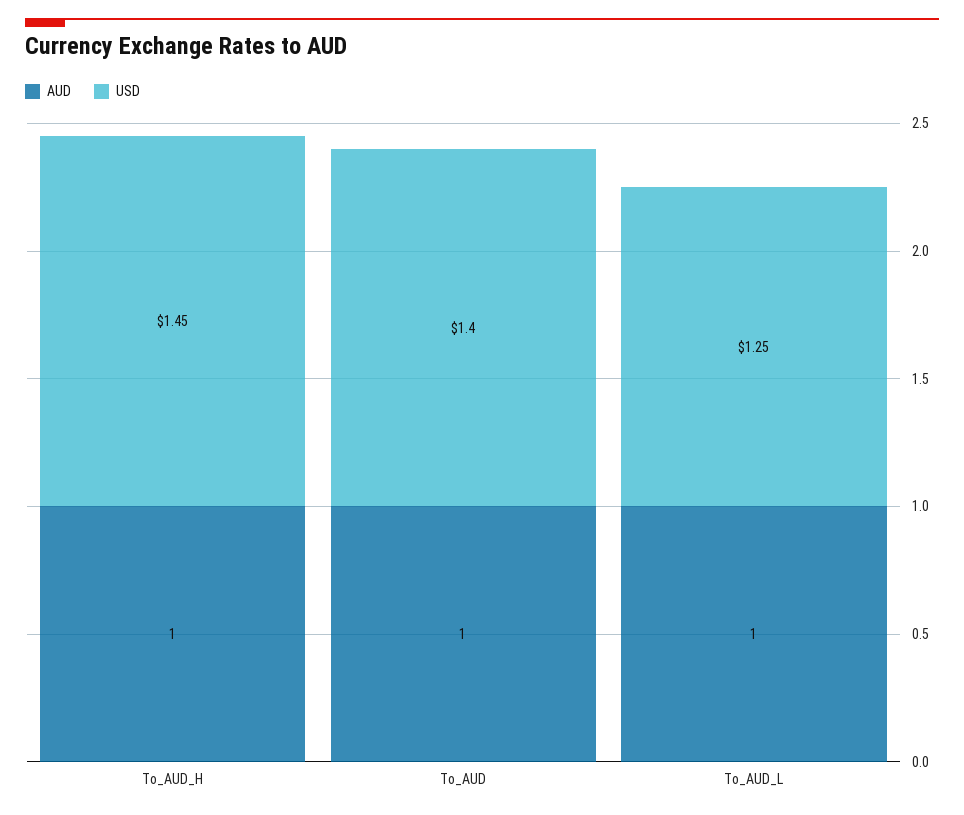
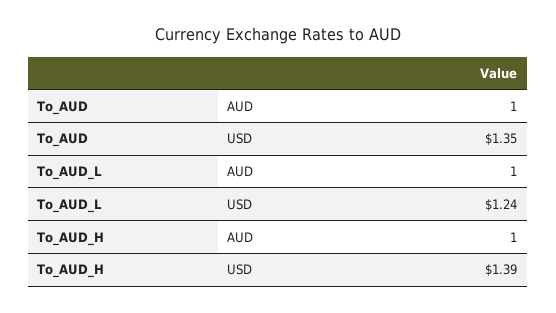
  {
    "AUD": {
      "To_AUD_H": 1,
      "To_AUD": 1,
      "To_AUD_L": 1
    },
    "USD": {
-     "To_AUD_H": 1.45,
+     "To_AUD_H": 1.39,
-     "To_AUD": 1.4,
+     "To_AUD": 1.35,
-     "To_AUD_L": 1.25
+     "To_AUD_L": 1.24
    }
  }

